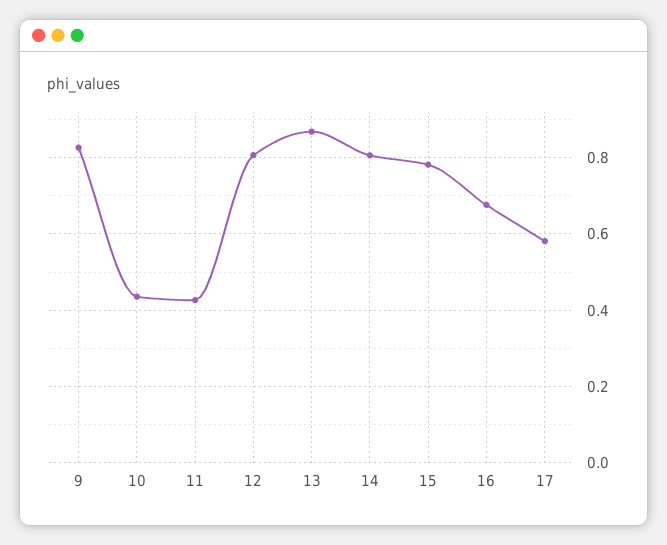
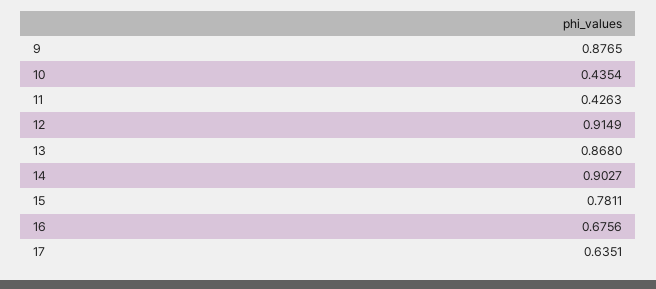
  {
-   "9": 0.82,
+   "9": 0.8765,
    "10": 0.4354,
    "11": 0.4263,
-   "12": 0.8,
+   "12": 0.9149,
    "13": 0.868,
-   "14": 0.8,
+   "14": 0.9027,
    "15": 0.7811,
    "16": 0.6756,
-   "17": 0.58
+   "17": 0.6351
  }

